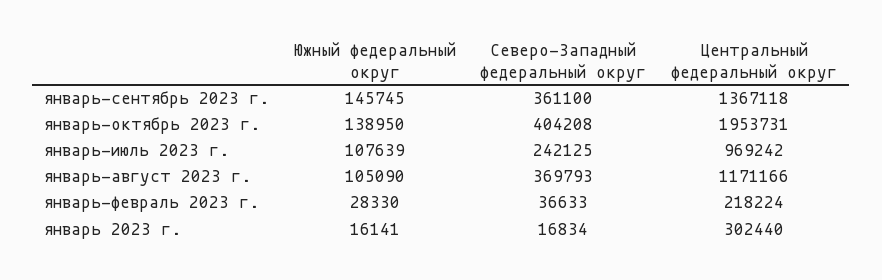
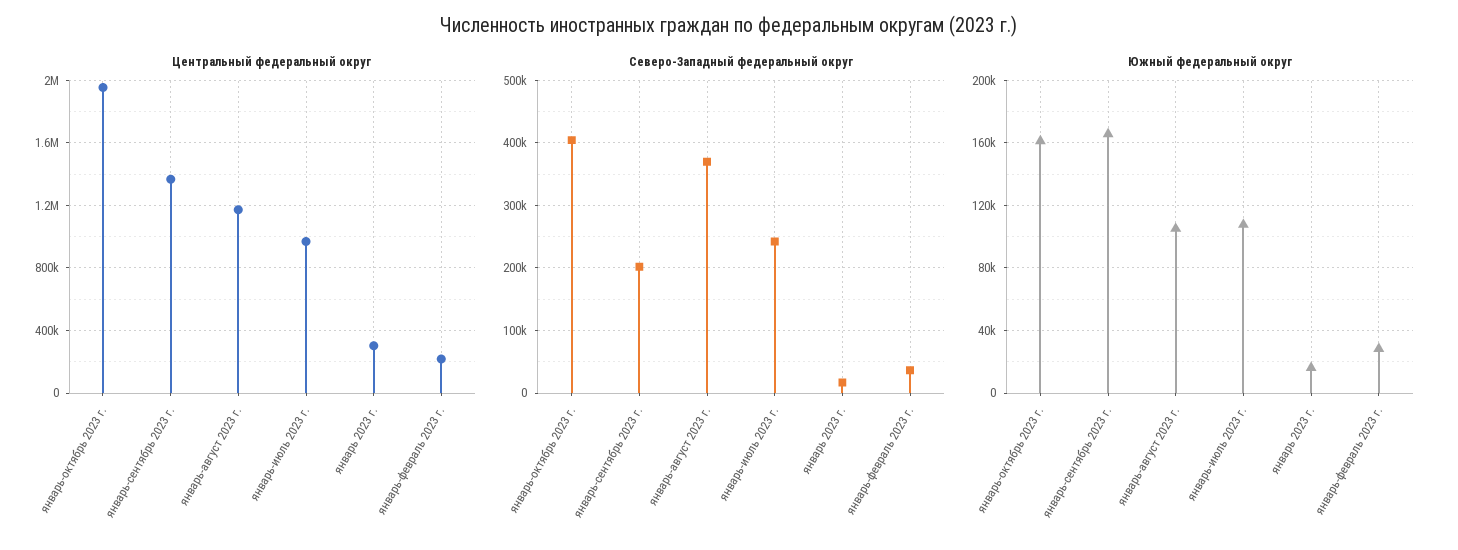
  {
    "Южный федеральный округ": {
-     "январь-сентябрь 2023 г.": 145745,
+     "январь-сентябрь 2023 г.": 165000,
-     "январь-октябрь 2023 г.": 138950,
+     "январь-октябрь 2023 г.": 160000,
      "январь-июль 2023 г.": 107639,
      "январь-август 2023 г.": 105090,
      "январь-февраль 2023 г.": 28330,
      "январь 2023 г.": 16141
    },
    "Северо-Западный федеральный округ": {
-     "январь-сентябрь 2023 г.": 361100,
+     "январь-сентябрь 2023 г.": 200000,
      "январь-октябрь 2023 г.": 404208,
      "январь-июль 2023 г.": 242125,
      "январь-август 2023 г.": 369793,
      "январь-февраль 2023 г.": 36633,
      "январь 2023 г.": 16834
    },
    "Центральный федеральный округ": {
      "январь-сентябрь 2023 г.": 1367118,
      "январь-октябрь 2023 г.": 1953731,
      "январь-июль 2023 г.": 969242,
      "январь-август 2023 г.": 1171166,
      "январь-февраль 2023 г.": 218224,
      "январь 2023 г.": 302440
    }
  }

